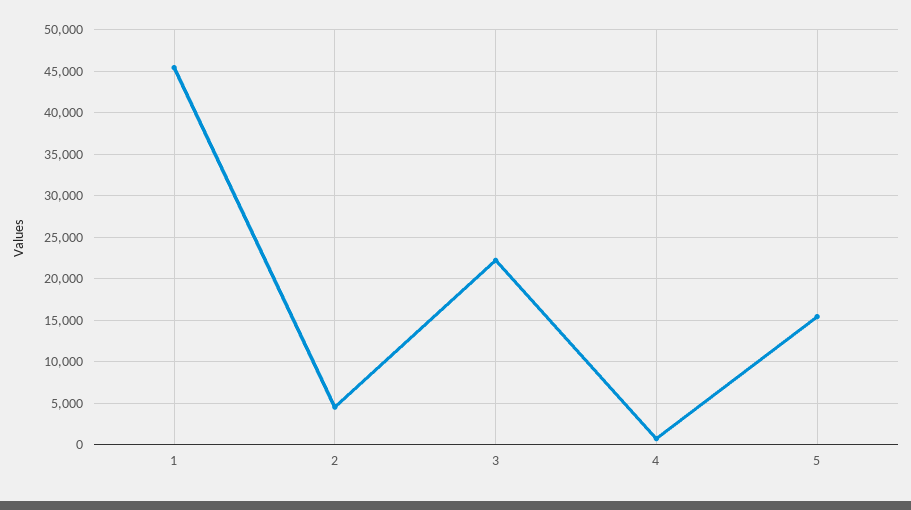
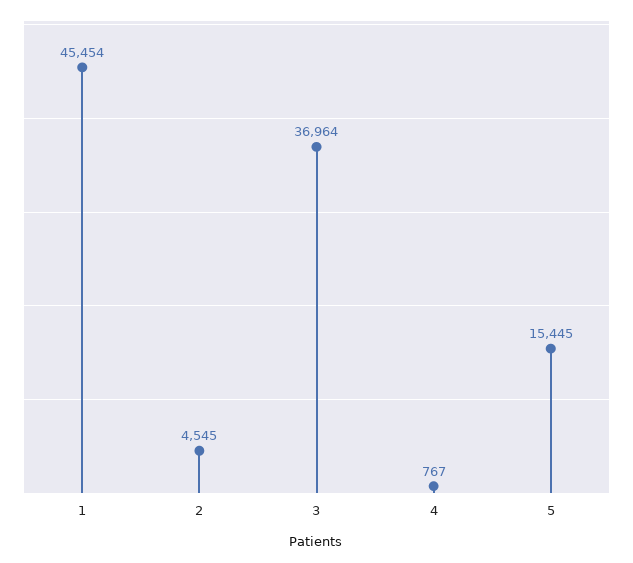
  {
    "1": 45454,
    "2": 4545,
-   "3": 22000,
+   "3": 36964,
    "4": 767,
    "5": 15445
  }

